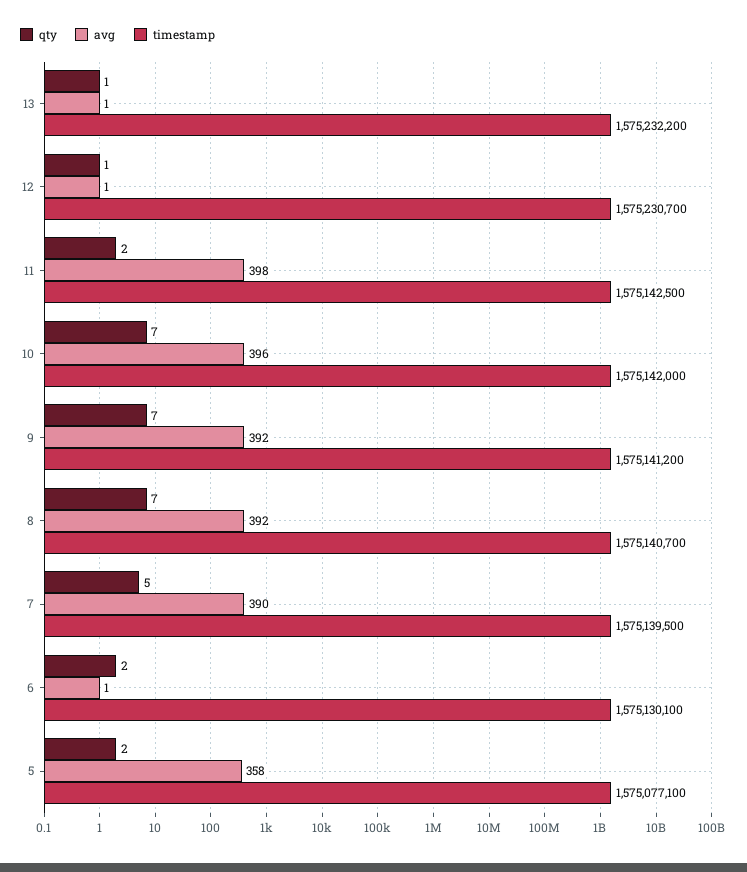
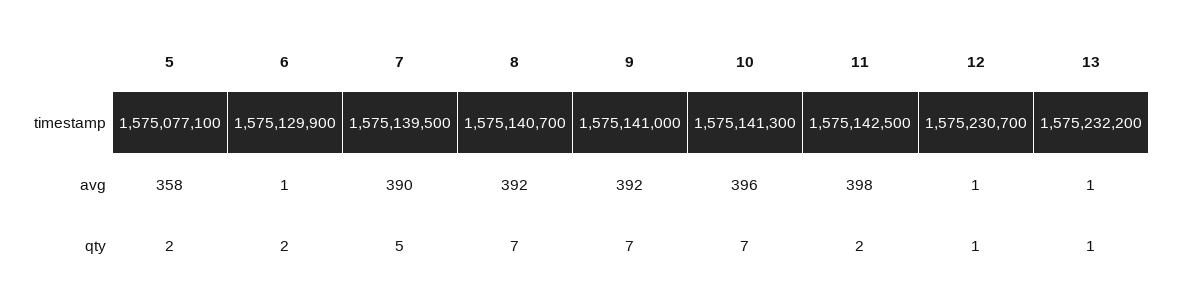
  {
    "qty": {
      "13": 1,
      "12": 1,
      "11": 2,
      "10": 7,
      "9": 7,
      "8": 7,
      "7": 5,
      "6": 2,
      "5": 2
    },
    "avg": {
      "13": 1,
      "12": 1,
      "11": 398,
      "10": 396,
      "9": 392,
      "8": 392,
      "7": 390,
      "6": 1,
      "5": 358
    },
    "timestamp": {
      "13": 1575232200,
      "12": 1575230700,
      "11": 1575142500,
-     "10": 1575142000,
+     "10": 1575141300,
-     "9": 1575141200,
+     "9": 1575141000,
      "8": 1575140700,
      "7": 1575139500,
-     "6": 1575130100,
+     "6": 1575129900,
      "5": 1575077100
    }
  }

